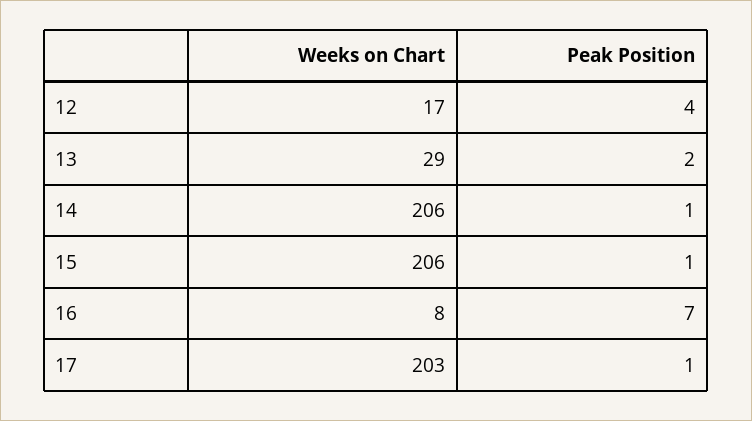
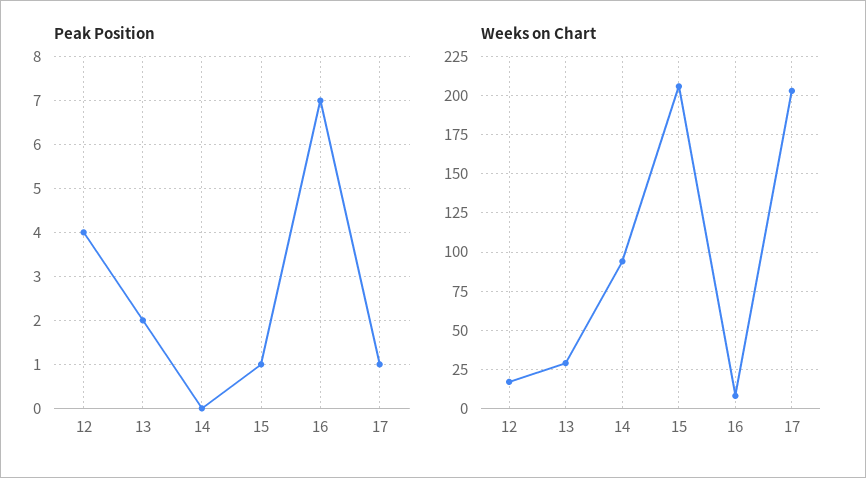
  {
    "Weeks on Chart": {
      "12": 17,
      "13": 29,
-     "14": 206,
+     "14": 95,
      "15": 206,
      "16": 8,
      "17": 203
    },
    "Peak Position": {
      "12": 4,
      "13": 2,
-     "14": 1,
+     "14": 0,
      "15": 1,
      "16": 7,
      "17": 1
    }
  }

